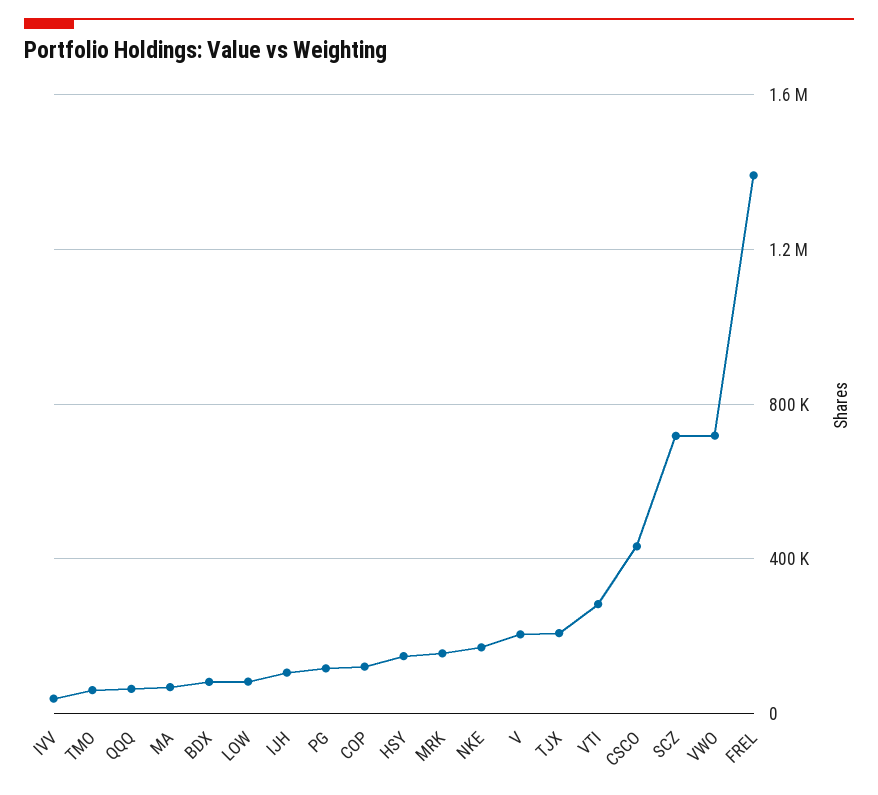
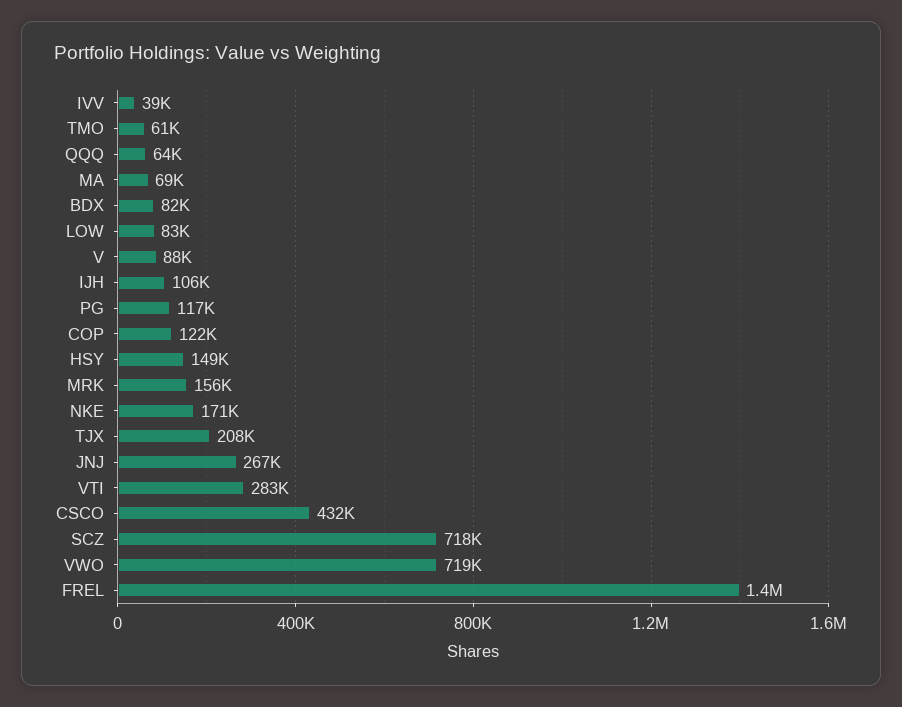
  {
    "IVV": 39000,
    "TMO": 61000,
    "QQQ": 64000,
    "MA": 69000,
    "BDX": 82000,
    "LOW": 83000,
    "IJH": 106000,
    "PG": 117000,
    "COP": 122000,
    "HSY": 149000,
    "MRK": 156000,
    "NKE": 171000,
-   "V": 200000,
+   "V": 88000,
    "TJX": 208000,
    "VTI": 283000,
    "CSCO": 432000,
    "SCZ": 718000,
    "VWO": 719000,
-   "FREL": 1400000
+   "FREL": 1400000,
+   "JNJ": 267000
  }

